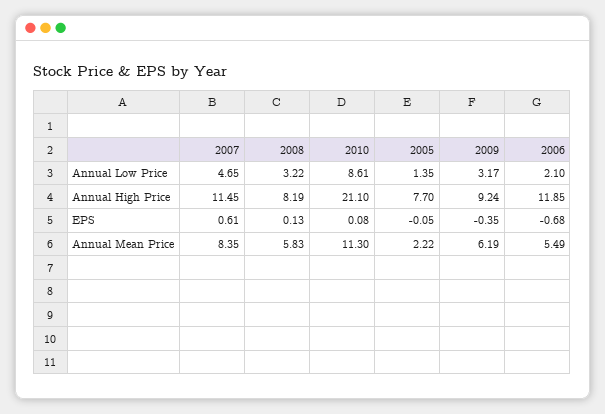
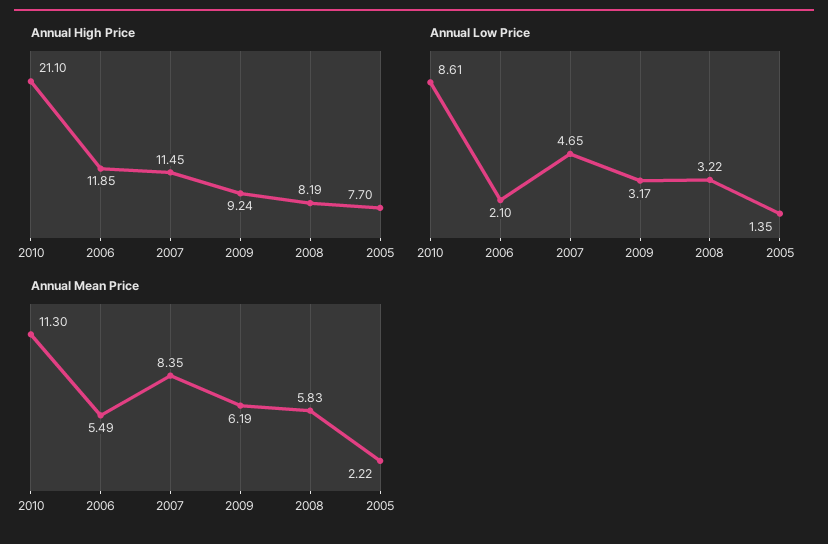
  {
    "Annual Low Price": {
      "2007": 4.65,
      "2008": 3.22,
      "2010": 8.61,
      "2005": 1.35,
      "2009": 3.17,
      "2006": 2.1
    },
    "Annual High Price": {
      "2007": 11.45,
      "2008": 8.19,
      "2010": 21.1,
      "2005": 7.7,
      "2009": 9.24,
      "2006": 11.85
    },
-   "EPS": {
-     "2007": 0.61,
-     "2008": 0.13,
-     "2010": 0.08,
-     "2005": -0.05,
-     "2009": -0.35,
-     "2006": -0.68
-   },
    "Annual Mean Price": {
      "2007": 8.35,
      "2008": 5.83,
      "2010": 11.3,
      "2005": 2.22,
      "2009": 6.19,
      "2006": 5.49
    }
  }

